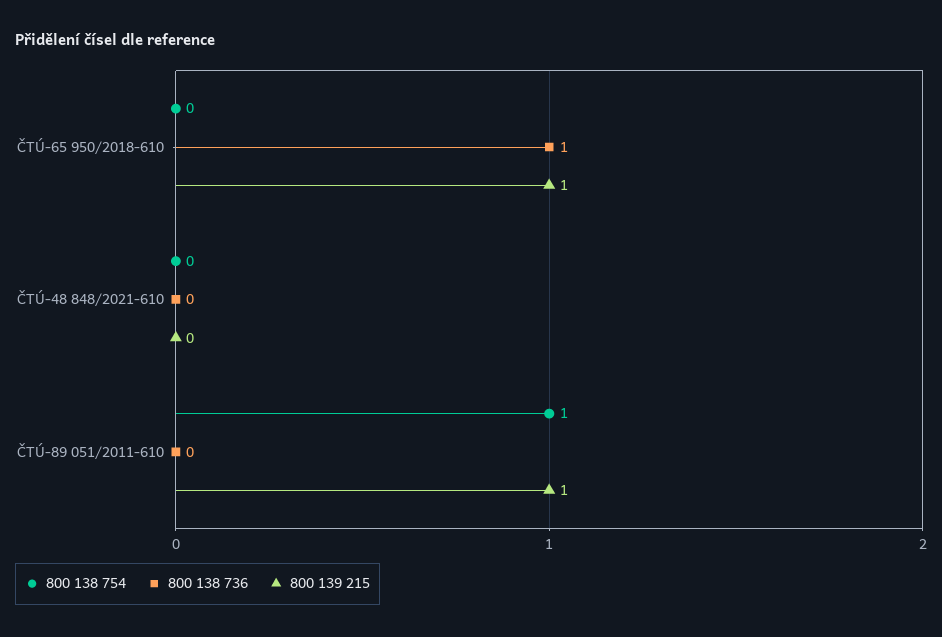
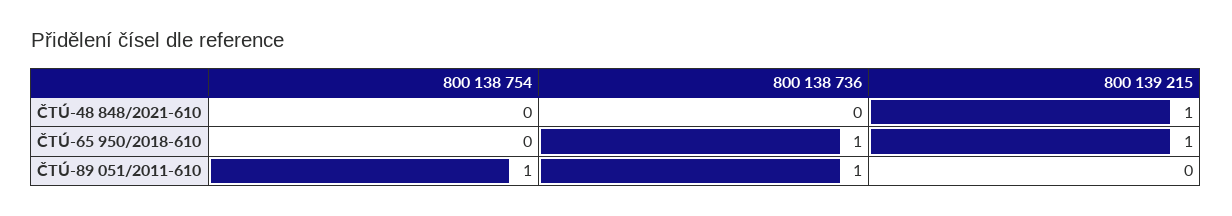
  {
    "800 138 754": {
      "ČTÚ-65 950/2018-610": 0,
      "ČTÚ-48 848/2021-610": 0,
      "ČTÚ-89 051/2011-610": 1
    },
    "800 138 736": {
      "ČTÚ-65 950/2018-610": 1,
      "ČTÚ-48 848/2021-610": 0,
-     "ČTÚ-89 051/2011-610": 0
+     "ČTÚ-89 051/2011-610": 1
    },
    "800 139 215": {
      "ČTÚ-65 950/2018-610": 1,
-     "ČTÚ-48 848/2021-610": 0,
+     "ČTÚ-48 848/2021-610": 1,
-     "ČTÚ-89 051/2011-610": 1
+     "ČTÚ-89 051/2011-610": 0
    }
  }

